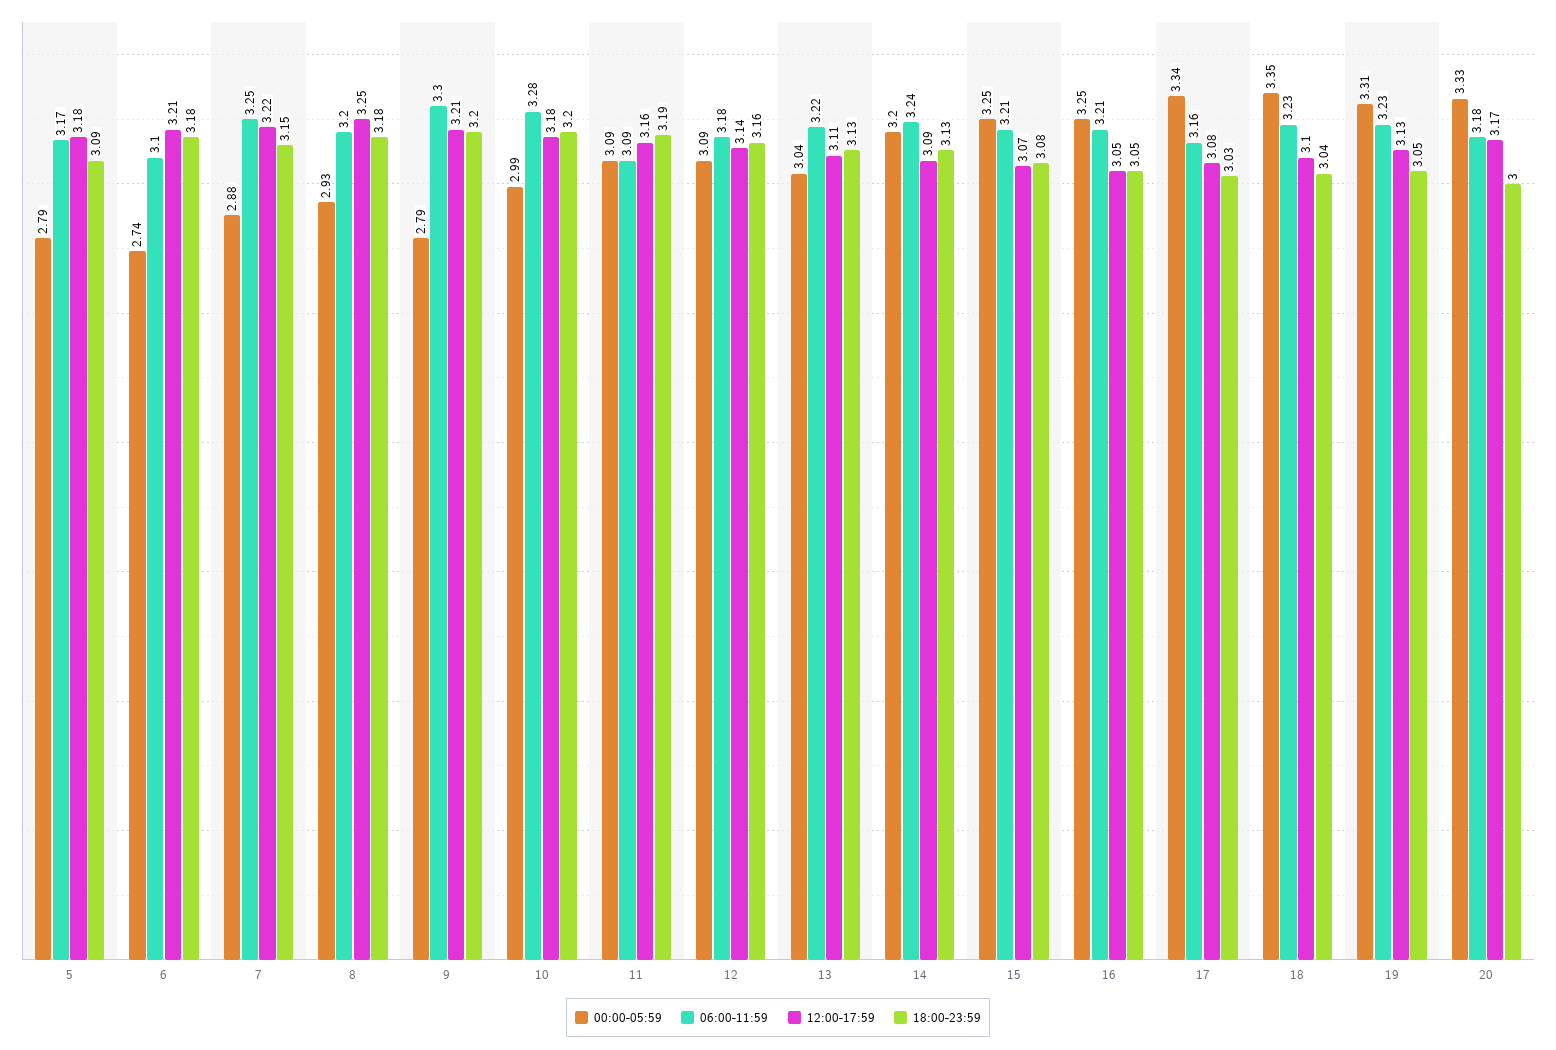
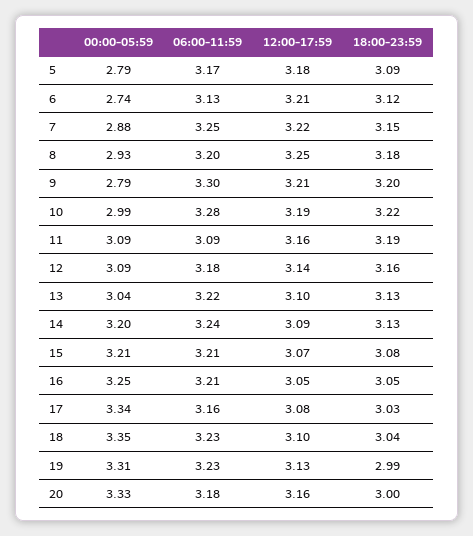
  {
    "00:00-05:59": {
      "5": 2.79,
      "6": 2.74,
      "7": 2.88,
      "8": 2.93,
      "9": 2.79,
      "10": 2.99,
      "11": 3.09,
      "12": 3.09,
      "13": 3.04,
      "14": 3.2,
-     "15": 3.25,
+     "15": 3.21,
      "16": 3.25,
      "17": 3.34,
      "18": 3.35,
      "19": 3.31,
      "20": 3.33
    },
    "06:00-11:59": {
      "5": 3.17,
-     "6": 3.1,
+     "6": 3.13,
      "7": 3.25,
      "8": 3.2,
      "9": 3.3,
      "10": 3.28,
      "11": 3.09,
      "12": 3.18,
      "13": 3.22,
      "14": 3.24,
      "15": 3.21,
      "16": 3.21,
      "17": 3.16,
      "18": 3.23,
      "19": 3.23,
      "20": 3.18
    },
    "12:00-17:59": {
      "5": 3.18,
      "6": 3.21,
      "7": 3.22,
      "8": 3.25,
      "9": 3.21,
-     "10": 3.18,
+     "10": 3.19,
      "11": 3.16,
      "12": 3.14,
-     "13": 3.11,
+     "13": 3.1,
      "14": 3.09,
      "15": 3.07,
      "16": 3.05,
      "17": 3.08,
      "18": 3.1,
      "19": 3.13,
-     "20": 3.17
+     "20": 3.16
    },
    "18:00-23:59": {
      "5": 3.09,
-     "6": 3.18,
+     "6": 3.12,
      "7": 3.15,
      "8": 3.18,
      "9": 3.2,
-     "10": 3.2,
+     "10": 3.22,
      "11": 3.19,
      "12": 3.16,
      "13": 3.13,
      "14": 3.13,
      "15": 3.08,
      "16": 3.05,
      "17": 3.03,
      "18": 3.04,
-     "19": 3.05,
+     "19": 2.99,
      "20": 3
    }
  }

